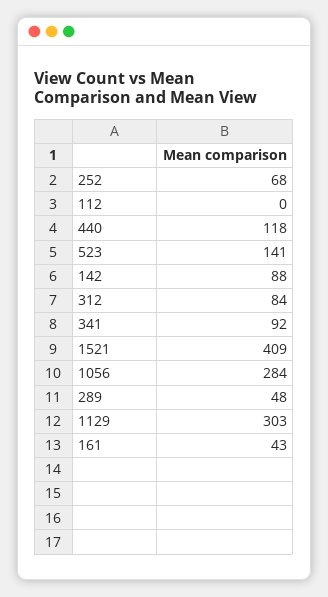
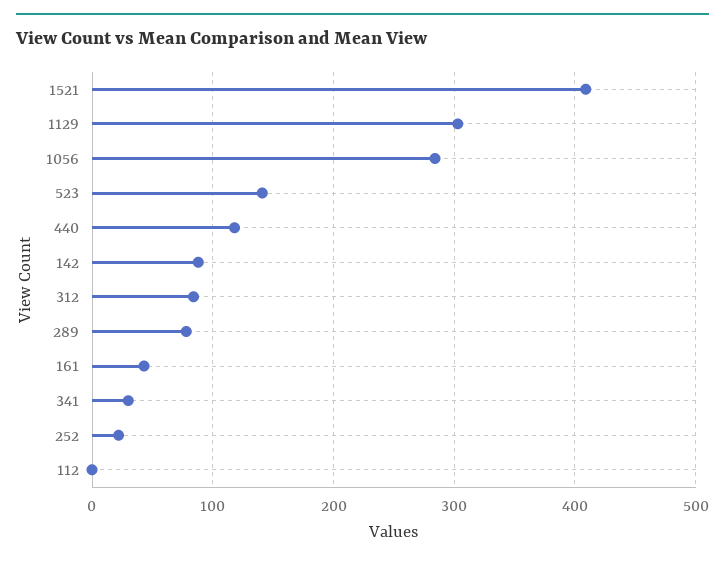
  {
-   "252": 68,
+   "252": 20,
    "112": 0,
    "440": 118,
    "523": 141,
    "142": 88,
    "312": 84,
-   "341": 92,
+   "341": 30,
    "1521": 409,
    "1056": 284,
-   "289": 48,
+   "289": 80,
    "1129": 303,
    "161": 43
  }

